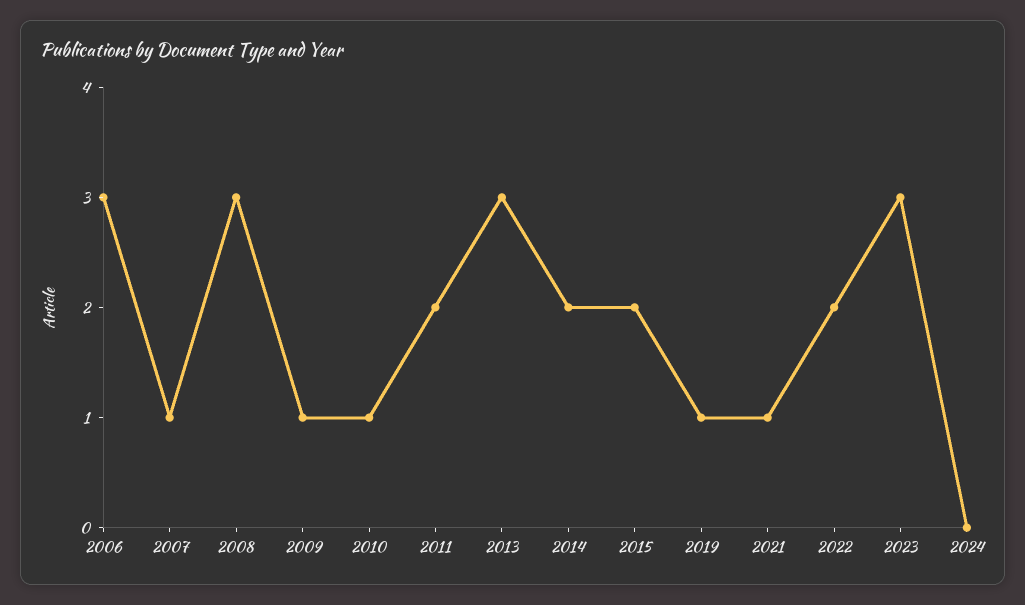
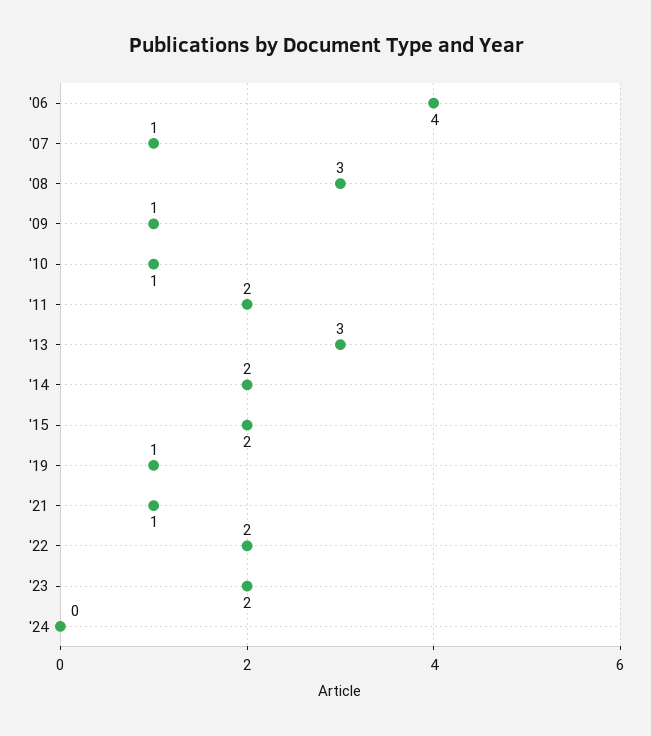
  {
-   "2006": 3,
+   "2006": 4,
    "2007": 1,
    "2008": 3,
    "2009": 1,
    "2010": 1,
    "2011": 2,
    "2013": 3,
    "2014": 2,
    "2015": 2,
    "2019": 1,
    "2021": 1,
    "2022": 2,
-   "2023": 3,
+   "2023": 2,
    "2024": 0
  }

